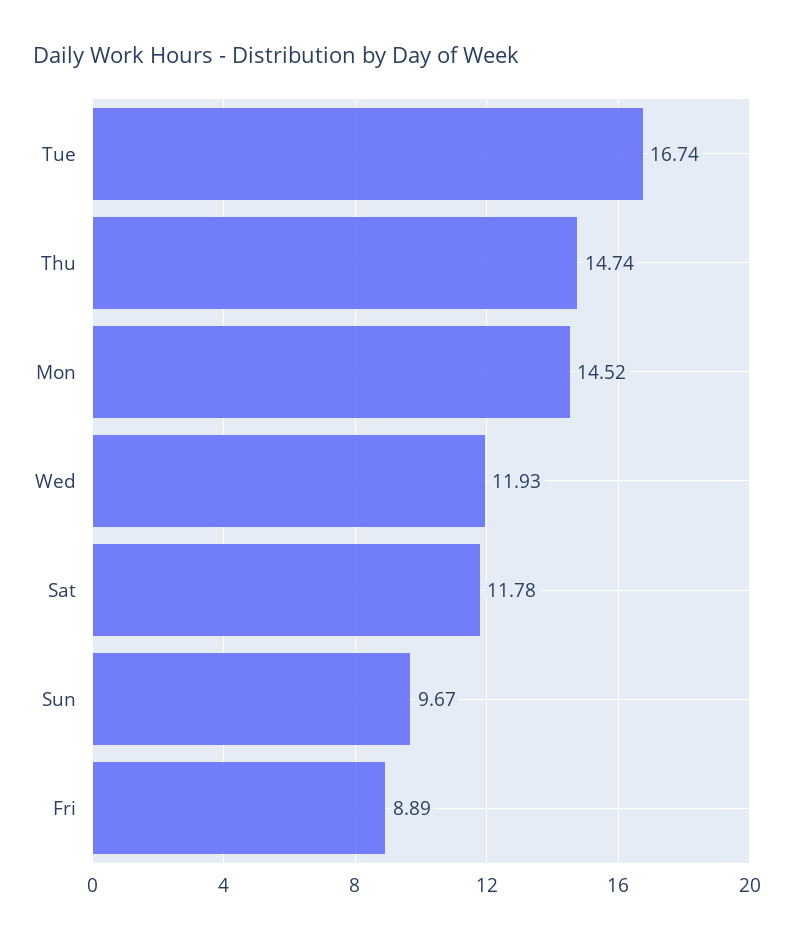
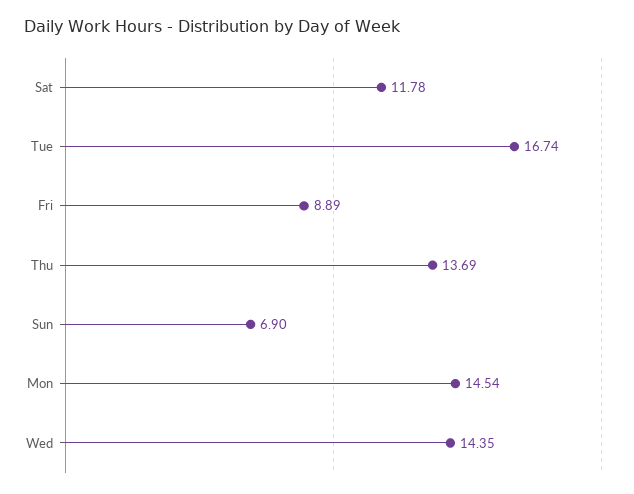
  {
    "Tue": 16.74,
-   "Thu": 14.74,
+   "Thu": 13.69,
-   "Mon": 14.52,
+   "Mon": 14.54,
-   "Wed": 11.93,
+   "Wed": 14.35,
    "Sat": 11.78,
-   "Sun": 9.67,
+   "Sun": 6.9,
    "Fri": 8.89
  }

